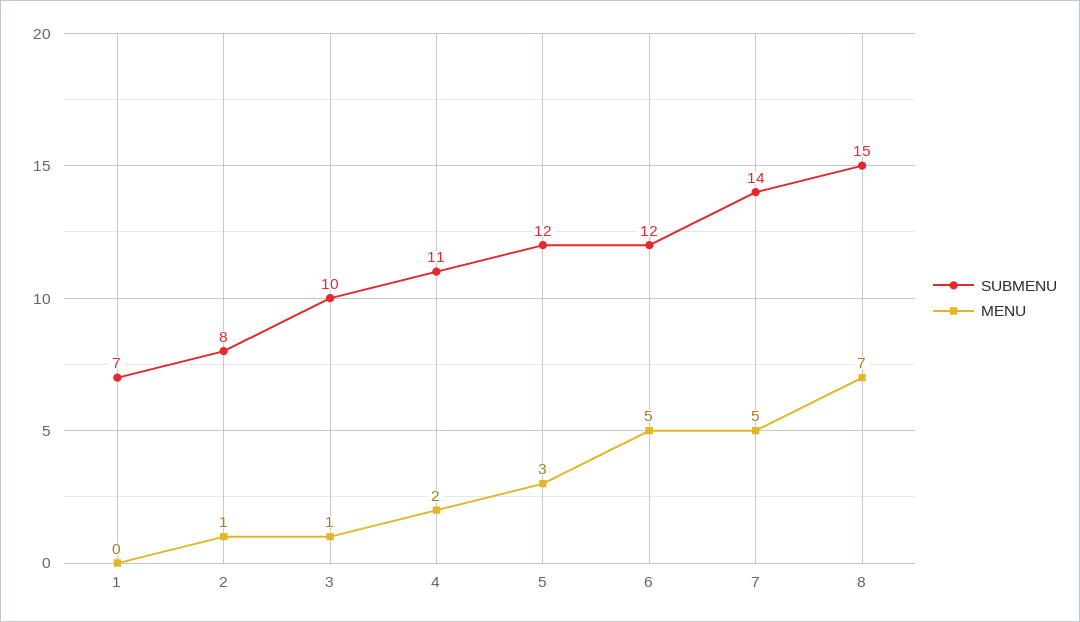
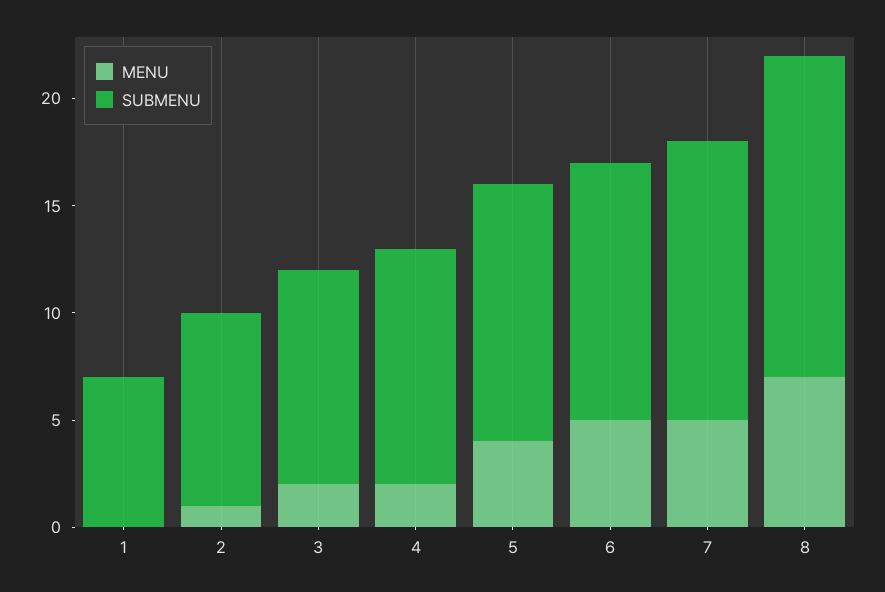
  {
    "SUBMENU": {
      "1": 7,
-     "2": 8,
+     "2": 9,
      "3": 10,
      "4": 11,
      "5": 12,
      "6": 12,
-     "7": 14,
+     "7": 13,
      "8": 15
    },
    "MENU": {
      "1": 0,
      "2": 1,
-     "3": 1,
+     "3": 2,
      "4": 2,
-     "5": 3,
+     "5": 4,
      "6": 5,
      "7": 5,
      "8": 7
    }
  }

